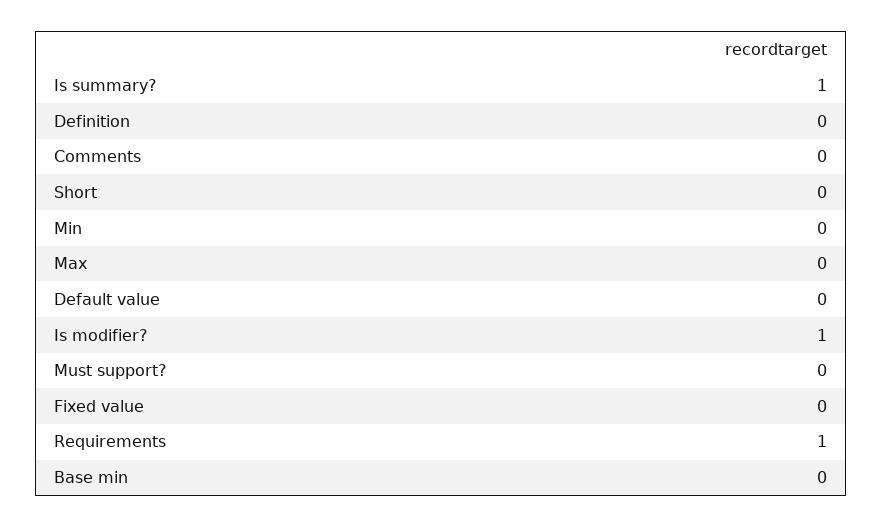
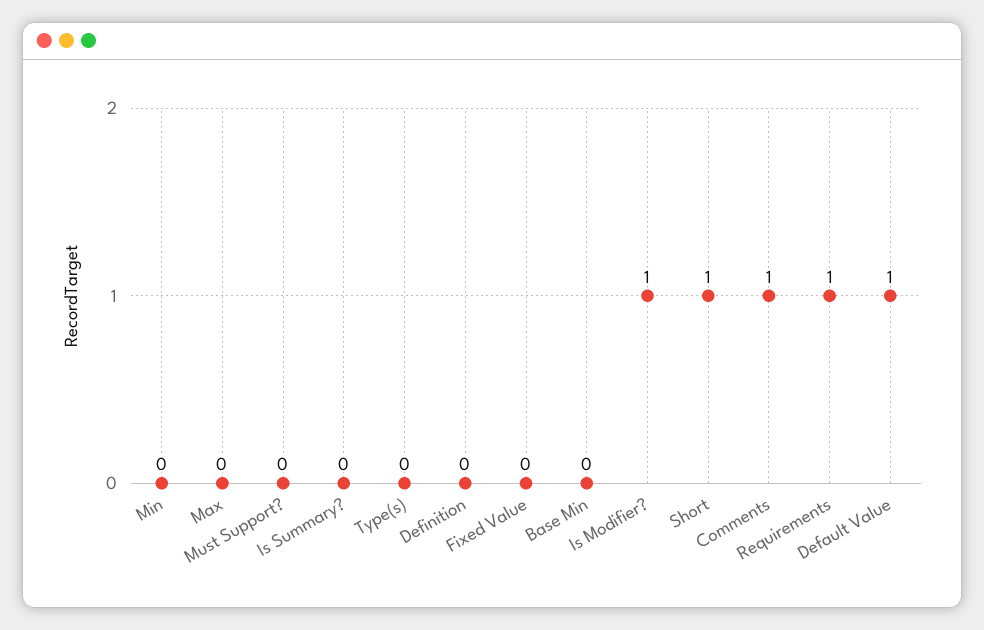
  {
-   "Is summary?": 1,
+   "Is summary?": 0,
    "Definition": 0,
-   "Comments": 0,
+   "Comments": 1,
-   "Short": 0,
+   "Short": 1,
    "Min": 0,
    "Max": 0,
-   "Default value": 0,
+   "Default value": 1,
    "Is modifier?": 1,
    "Must support?": 0,
    "Fixed value": 0,
    "Requirements": 1,
-   "Base min": 0
+   "Base min": 0,
+   "Type(s)": 0
  }

